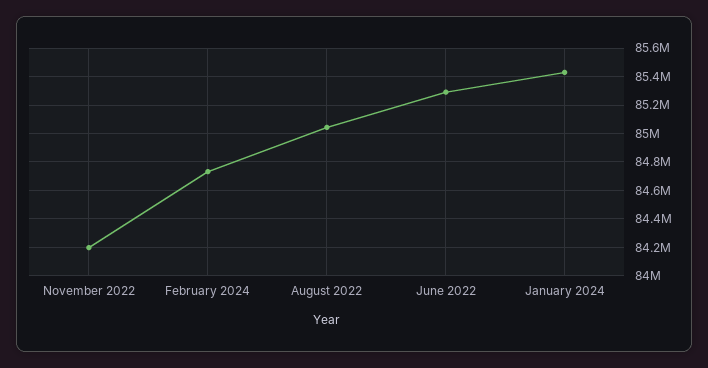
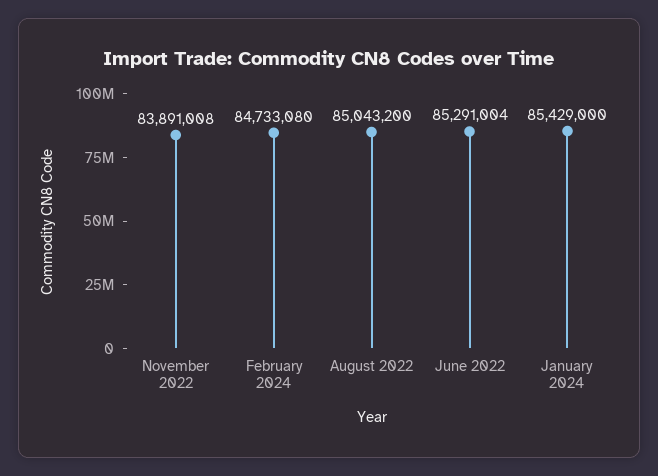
  {
-   "November 2022": 84200000,
+   "November 2022": 83891008,
    "February 2024": 84733080,
    "August 2022": 85043200,
    "June 2022": 85291004,
    "January 2024": 85429000
  }

